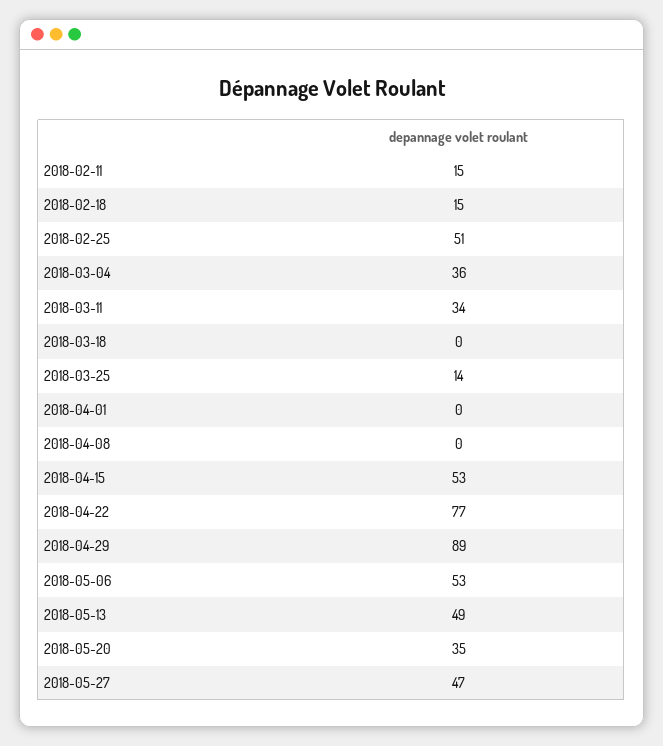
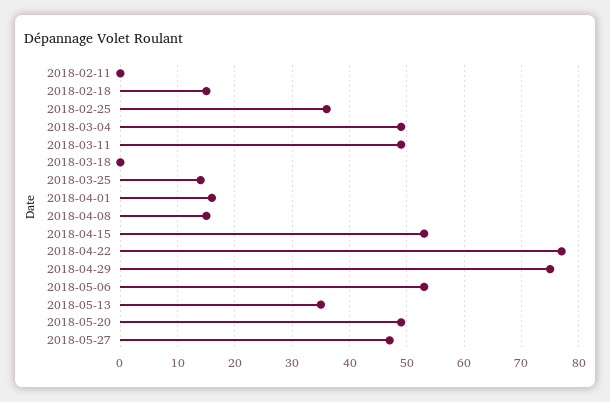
  {
-   "2018-02-11": 15,
+   "2018-02-11": 0,
    "2018-02-18": 15,
-   "2018-02-25": 51,
+   "2018-02-25": 35,
-   "2018-03-04": 36,
+   "2018-03-04": 50,
-   "2018-03-11": 34,
+   "2018-03-11": 50,
    "2018-03-18": 0,
    "2018-03-25": 14,
-   "2018-04-01": 0,
+   "2018-04-01": 15,
-   "2018-04-08": 0,
+   "2018-04-08": 15,
    "2018-04-15": 53,
    "2018-04-22": 77,
-   "2018-04-29": 89,
+   "2018-04-29": 75,
    "2018-05-06": 53,
-   "2018-05-13": 49,
+   "2018-05-13": 35,
-   "2018-05-20": 35,
+   "2018-05-20": 50,
    "2018-05-27": 47
  }

